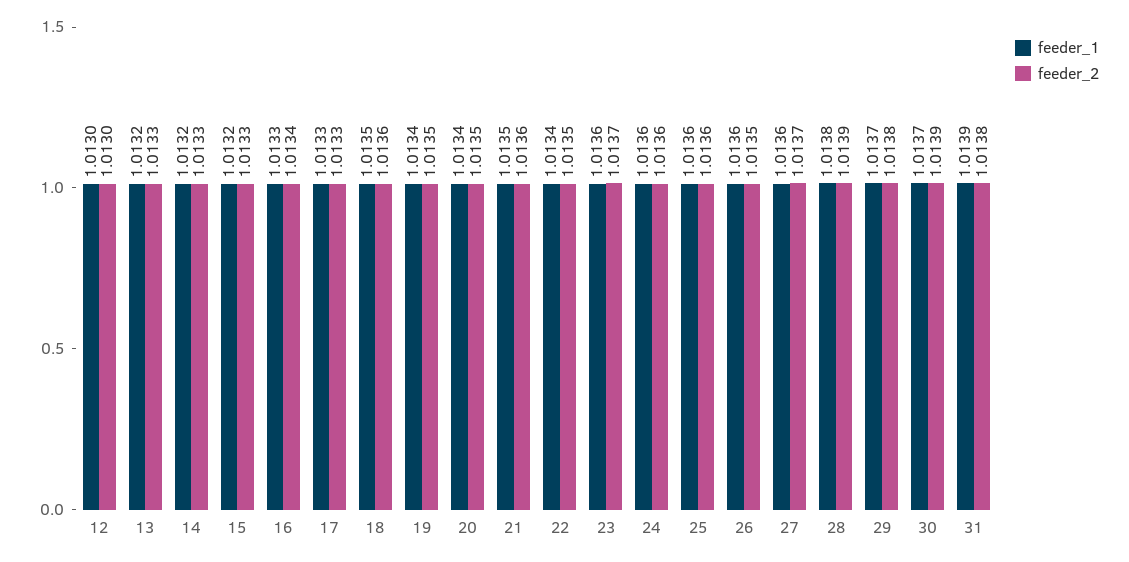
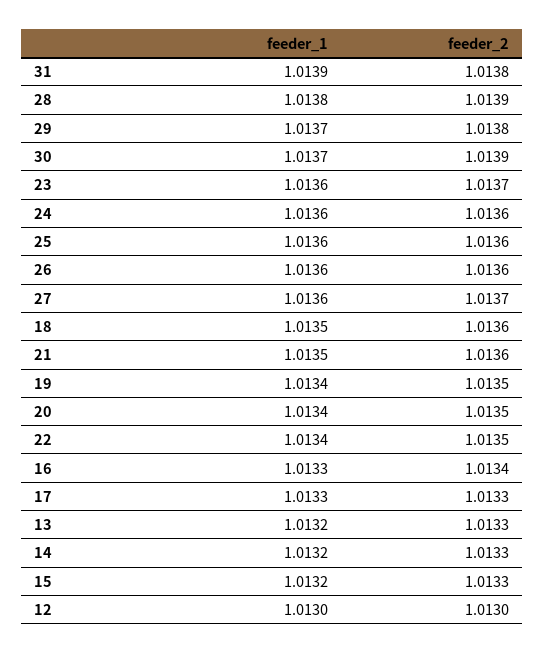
  {
    "feeder_1": {
      "12": 1.013,
      "13": 1.0132,
      "14": 1.0132,
      "15": 1.0132,
      "16": 1.0133,
      "17": 1.0133,
      "18": 1.0135,
      "19": 1.0134,
      "20": 1.0134,
      "21": 1.0135,
      "22": 1.0134,
      "23": 1.0136,
      "24": 1.0136,
      "25": 1.0136,
      "26": 1.0136,
      "27": 1.0136,
      "28": 1.0138,
      "29": 1.0137,
      "30": 1.0137,
      "31": 1.0139
    },
    "feeder_2": {
      "12": 1.013,
      "13": 1.0133,
      "14": 1.0133,
      "15": 1.0133,
      "16": 1.0134,
      "17": 1.0133,
      "18": 1.0136,
      "19": 1.0135,
      "20": 1.0135,
      "21": 1.0136,
      "22": 1.0135,
      "23": 1.0137,
      "24": 1.0136,
      "25": 1.0136,
-     "26": 1.0135,
+     "26": 1.0136,
      "27": 1.0137,
      "28": 1.0139,
      "29": 1.0138,
      "30": 1.0139,
      "31": 1.0138
    }
  }

